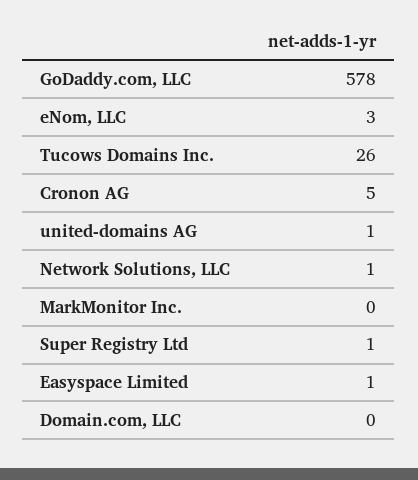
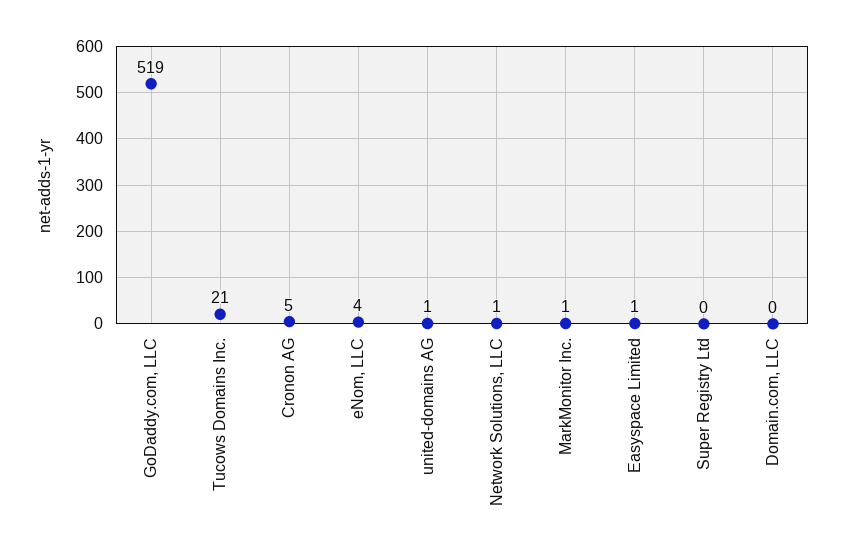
  {
-   "GoDaddy.com, LLC": 578,
+   "GoDaddy.com, LLC": 519,
-   "eNom, LLC": 3,
+   "eNom, LLC": 4,
-   "Tucows Domains Inc.": 26,
+   "Tucows Domains Inc.": 21,
    "Cronon AG": 5,
    "united-domains AG": 1,
    "Network Solutions, LLC": 1,
-   "MarkMonitor Inc.": 0,
+   "MarkMonitor Inc.": 1,
-   "Super Registry Ltd": 1,
+   "Super Registry Ltd": 0,
    "Easyspace Limited": 1,
    "Domain.com, LLC": 0
  }

